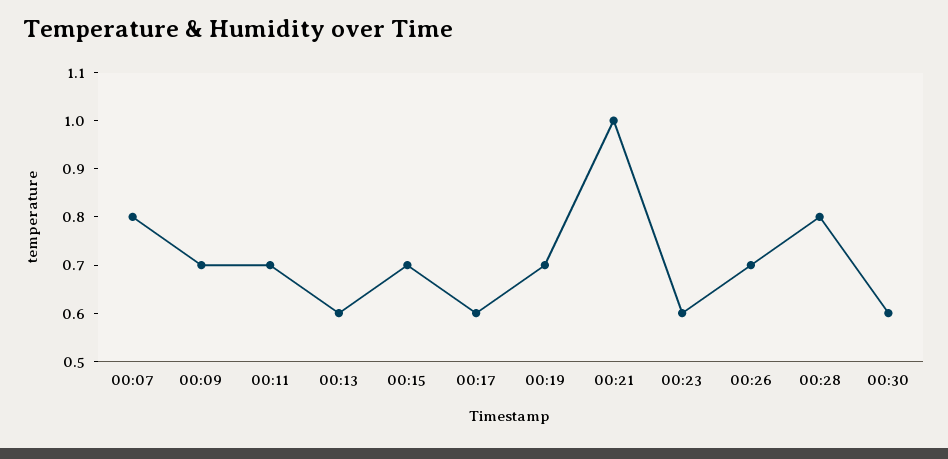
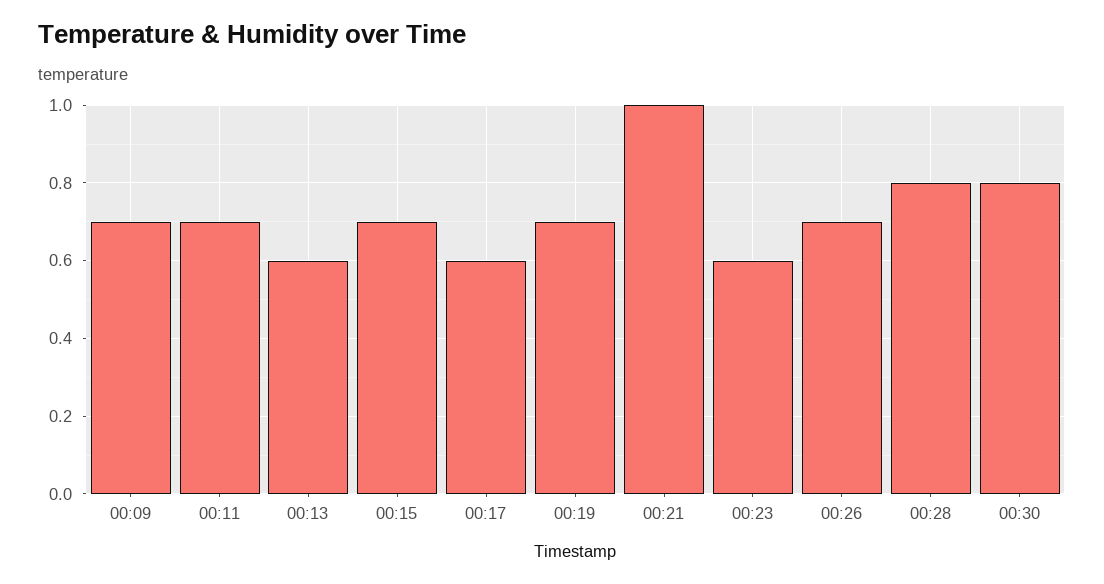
  {
-   "00:07": 0.8,
    "00:09": 0.7,
    "00:11": 0.7,
    "00:13": 0.6,
    "00:15": 0.7,
    "00:17": 0.6,
    "00:19": 0.7,
    "00:21": 1,
    "00:23": 0.6,
    "00:26": 0.7,
    "00:28": 0.8,
-   "00:30": 0.6
+   "00:30": 0.8
  }

